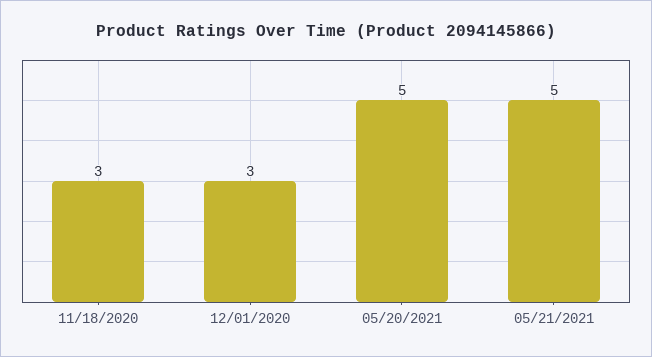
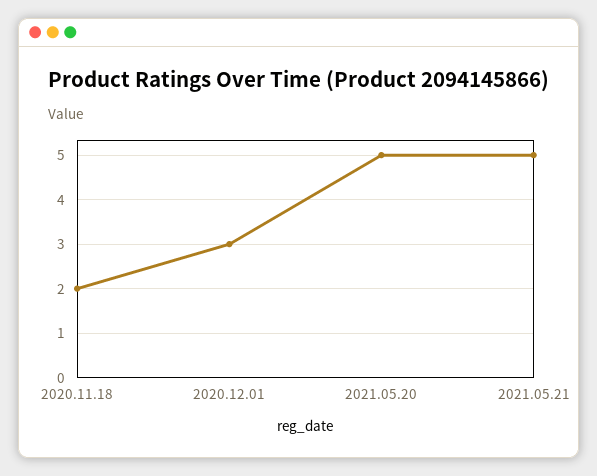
  {
-   "11/18/2020": 3,
+   "11/18/2020": 2,
    "12/01/2020": 3,
    "05/20/2021": 5,
    "05/21/2021": 5
  }

